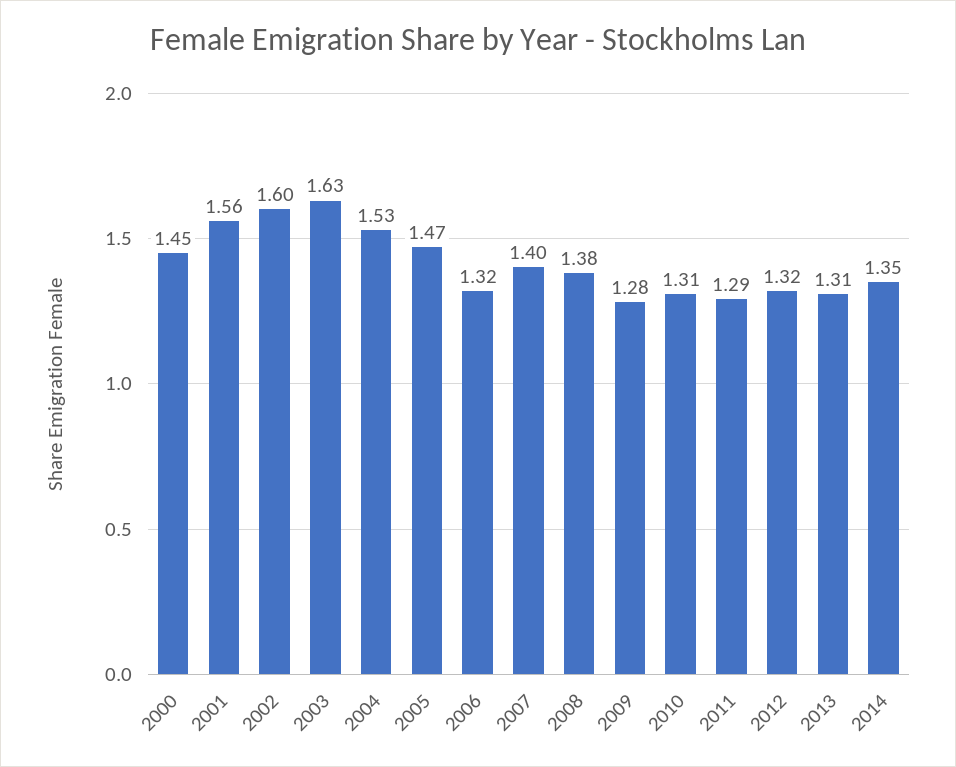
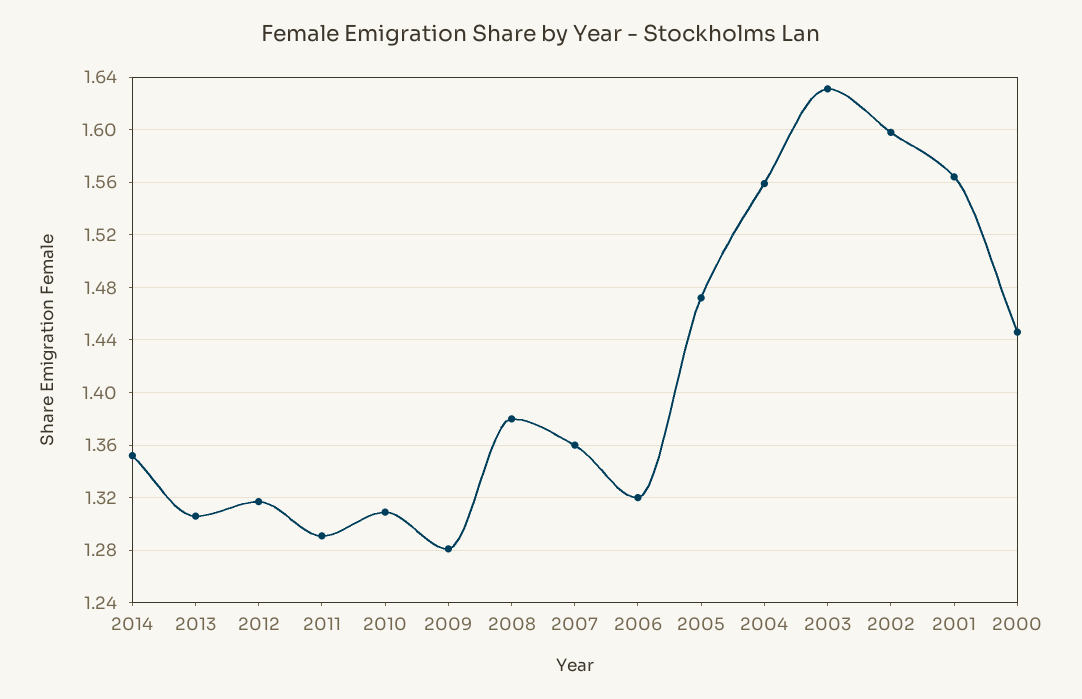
  {
    "2000": 1.45,
    "2001": 1.56,
    "2002": 1.6,
    "2003": 1.63,
-   "2004": 1.53,
+   "2004": 1.56,
    "2005": 1.47,
    "2006": 1.32,
-   "2007": 1.4,
+   "2007": 1.36,
    "2008": 1.38,
    "2009": 1.28,
    "2010": 1.31,
    "2011": 1.29,
    "2012": 1.32,
    "2013": 1.31,
    "2014": 1.35
  }

